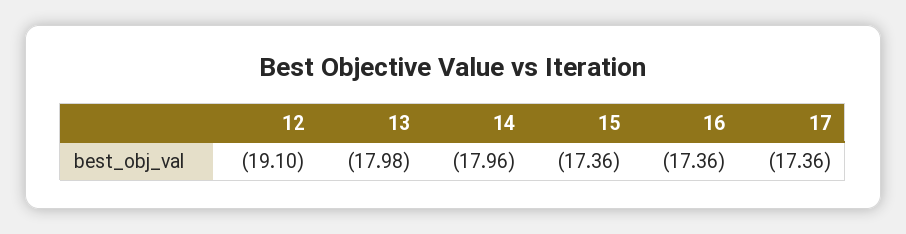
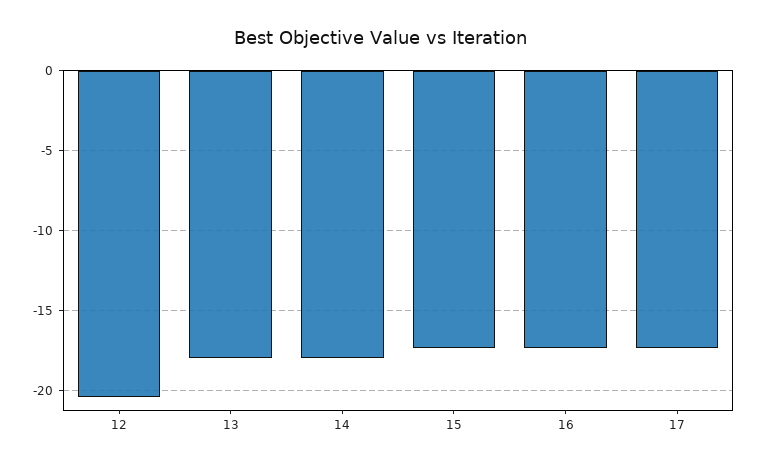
  {
-   "12": -19.1,
+   "12": -20.5,
    "13": -17.98,
    "14": -17.96,
    "15": -17.36,
    "16": -17.36,
    "17": -17.36
  }

